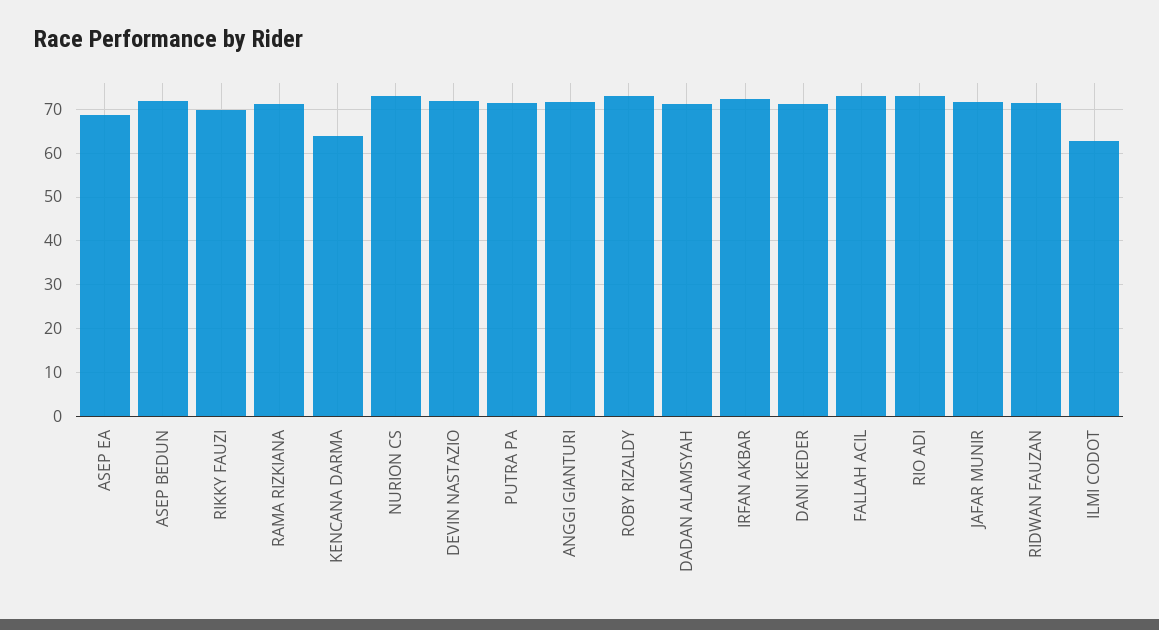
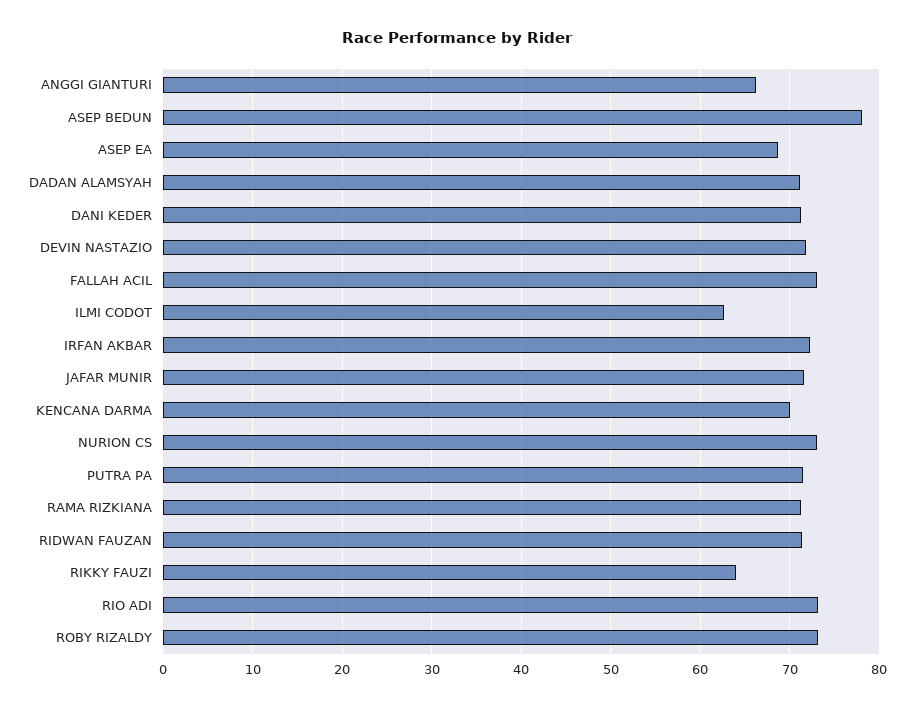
  {
    "ASEP EA": 69,
-   "ASEP BEDUN": 72,
+   "ASEP BEDUN": 78,
-   "RIKKY FAUZI": 70,
+   "RIKKY FAUZI": 64,
    "RAMA RIZKIANA": 71,
-   "KENCANA DARMA": 64,
+   "KENCANA DARMA": 70,
    "NURION CS": 73,
    "DEVIN NASTAZIO": 72,
    "PUTRA PA": 71,
-   "ANGGI GIANTURI": 72,
+   "ANGGI GIANTURI": 66,
    "ROBY RIZALDY": 73,
    "DADAN ALAMSYAH": 71,
    "IRFAN AKBAR": 72,
    "DANI KEDER": 71,
    "FALLAH ACIL": 73,
    "RIO ADI": 73,
    "JAFAR MUNIR": 72,
    "RIDWAN FAUZAN": 71,
    "ILMI CODOT": 63
  }

